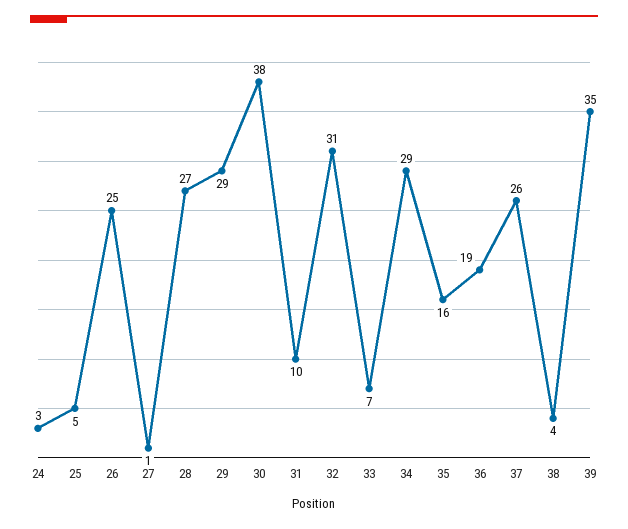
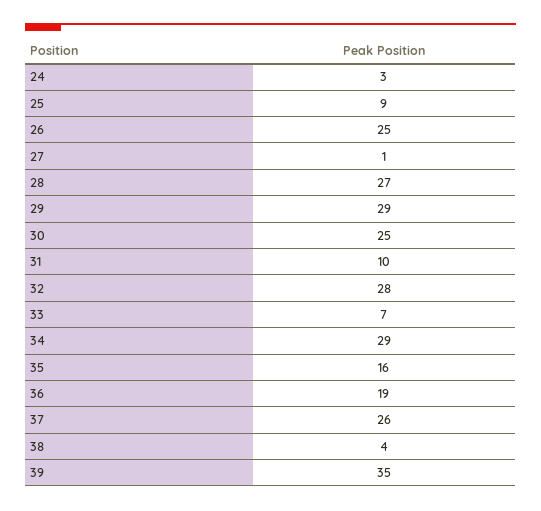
  {
    "24": 3,
-   "25": 5,
+   "25": 9,
    "26": 25,
    "27": 1,
    "28": 27,
    "29": 29,
-   "30": 38,
+   "30": 25,
    "31": 10,
-   "32": 31,
+   "32": 28,
    "33": 7,
    "34": 29,
    "35": 16,
    "36": 19,
    "37": 26,
    "38": 4,
    "39": 35
  }

